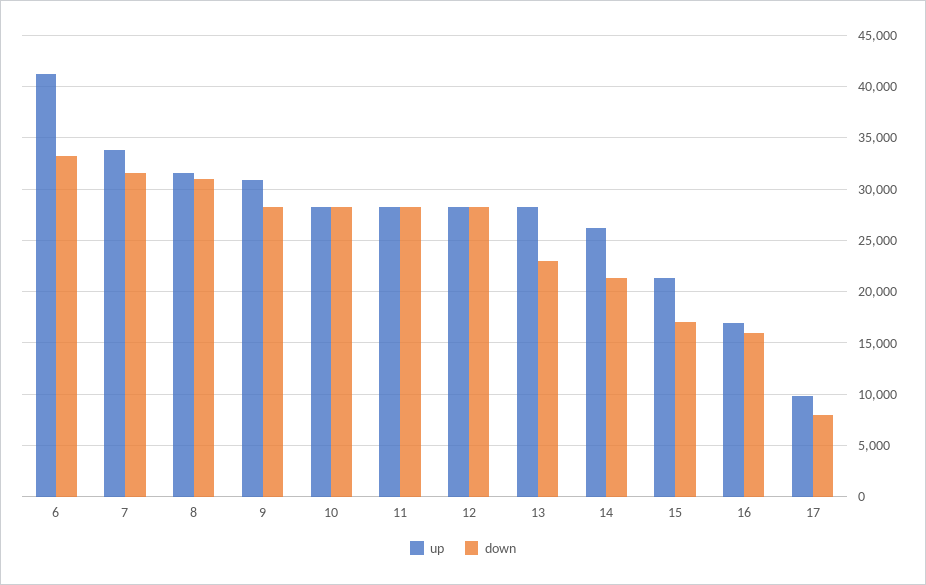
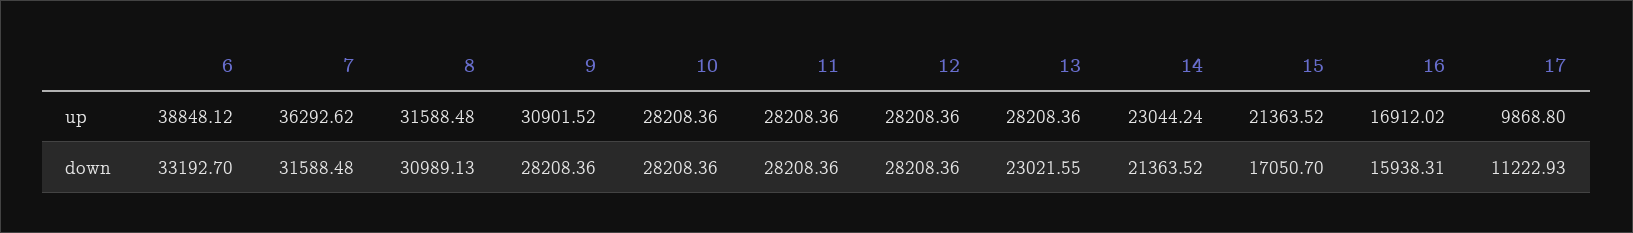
  {
    "up": {
-     "6": 41000,
+     "6": 38848.12,
-     "7": 34000,
+     "7": 36292.62,
      "8": 31588.48,
      "9": 30901.52,
      "10": 28208.36,
      "11": 28208.36,
      "12": 28208.36,
      "13": 28208.36,
-     "14": 26000,
+     "14": 23044.24,
      "15": 21363.52,
      "16": 16912.02,
      "17": 9868.8
    },
    "down": {
      "6": 33192.7,
      "7": 31588.48,
      "8": 30989.13,
      "9": 28208.36,
      "10": 28208.36,
      "11": 28208.36,
      "12": 28208.36,
      "13": 23021.55,
      "14": 21363.52,
      "15": 17050.7,
      "16": 15938.31,
-     "17": 8000
+     "17": 11222.93
    }
  }

